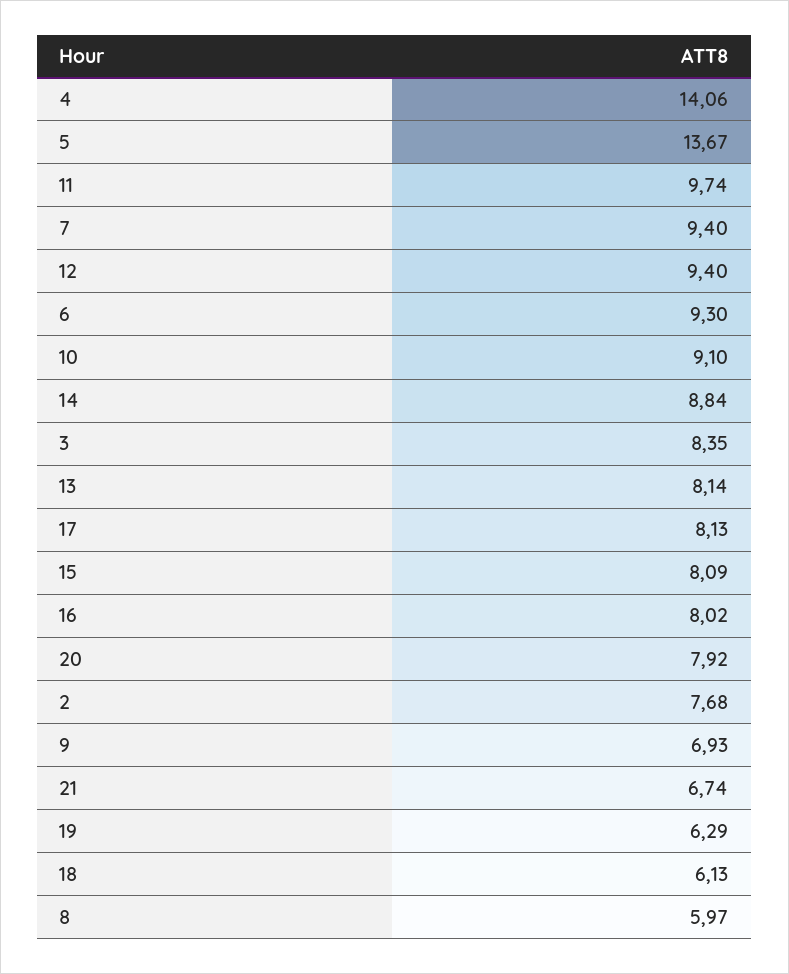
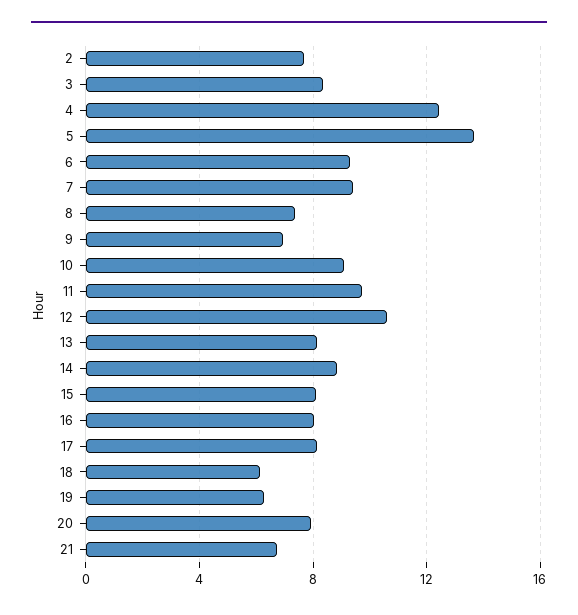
  {
-   "4": 14.06,
+   "4": 12.5,
    "5": 13.67,
    "11": 9.74,
    "7": 9.4,
-   "12": 9.4,
+   "12": 10.5,
    "6": 9.3,
    "10": 9.1,
    "14": 8.84,
    "3": 8.35,
    "13": 8.14,
    "17": 8.13,
    "15": 8.09,
    "16": 8.02,
    "20": 7.92,
    "2": 7.68,
    "9": 6.93,
    "21": 6.74,
    "19": 6.29,
    "18": 6.13,
-   "8": 5.97
+   "8": 7.5
  }

